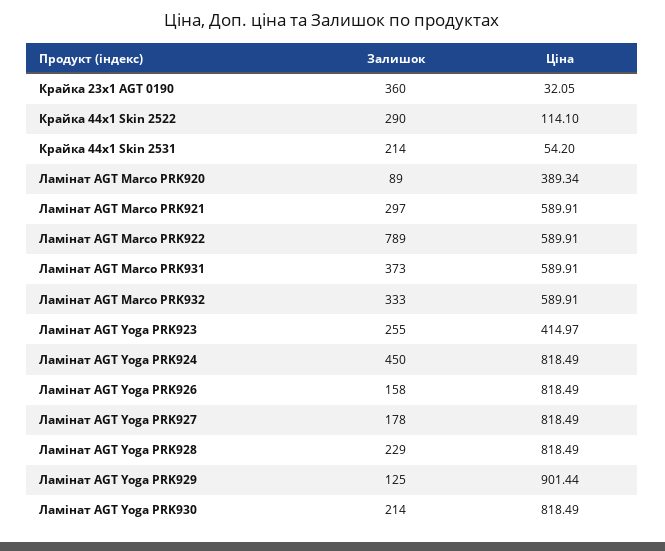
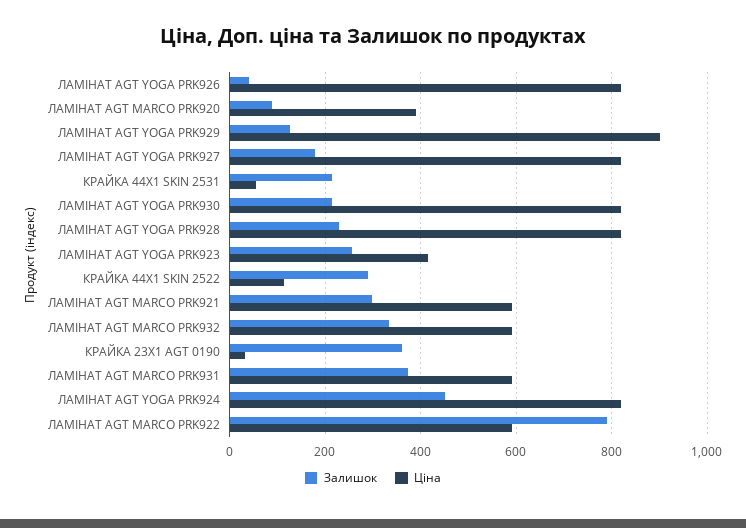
  {
    "Залишок": {
      "Крайка 23x1 AGT 0190": 360,
      "Крайка 44x1 Skin 2522": 290,
      "Крайка 44x1 Skin 2531": 214,
      "Ламінат AGT Marco PRK920": 89,
      "Ламінат AGT Marco PRK921": 297,
      "Ламінат AGT Marco PRK922": 789,
      "Ламінат AGT Marco PRK931": 373,
      "Ламінат AGT Marco PRK932": 333,
      "Ламінат AGT Yoga PRK923": 255,
      "Ламінат AGT Yoga PRK924": 450,
-     "Ламінат AGT Yoga PRK926": 158,
+     "Ламінат AGT Yoga PRK926": 40,
      "Ламінат AGT Yoga PRK927": 178,
      "Ламінат AGT Yoga PRK928": 229,
      "Ламінат AGT Yoga PRK929": 125,
      "Ламінат AGT Yoga PRK930": 214
    },
    "Ціна": {
      "Крайка 23x1 AGT 0190": 32.05,
      "Крайка 44x1 Skin 2522": 114.1,
      "Крайка 44x1 Skin 2531": 54.2,
      "Ламінат AGT Marco PRK920": 389.34,
      "Ламінат AGT Marco PRK921": 589.91,
      "Ламінат AGT Marco PRK922": 589.91,
      "Ламінат AGT Marco PRK931": 589.91,
      "Ламінат AGT Marco PRK932": 589.91,
      "Ламінат AGT Yoga PRK923": 414.97,
      "Ламінат AGT Yoga PRK924": 818.49,
      "Ламінат AGT Yoga PRK926": 818.49,
      "Ламінат AGT Yoga PRK927": 818.49,
      "Ламінат AGT Yoga PRK928": 818.49,
      "Ламінат AGT Yoga PRK929": 901.44,
      "Ламінат AGT Yoga PRK930": 818.49
    }
  }

